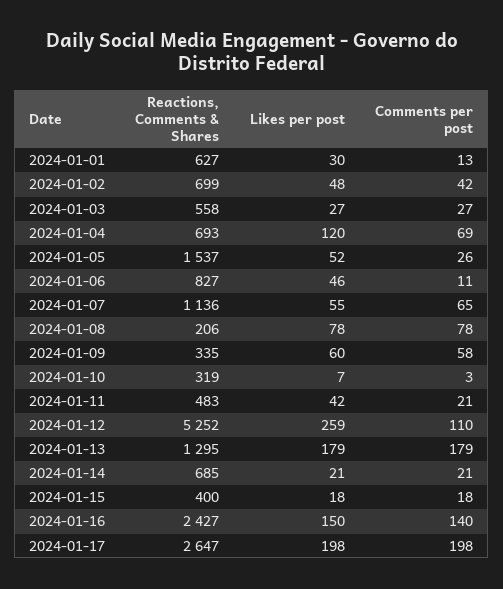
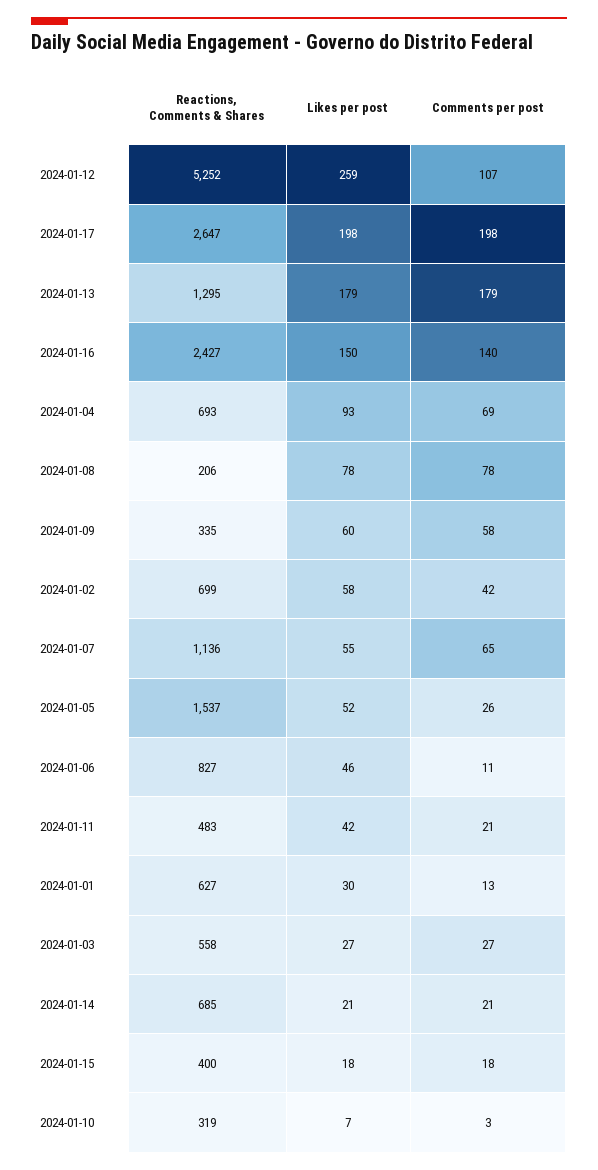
  {
    "Reactions, Comments & Shares": {
      "2024-01-01": 627,
      "2024-01-02": 699,
      "2024-01-03": 558,
      "2024-01-04": 693,
      "2024-01-05": 1537,
      "2024-01-06": 827,
      "2024-01-07": 1136,
      "2024-01-08": 206,
      "2024-01-09": 335,
      "2024-01-10": 319,
      "2024-01-11": 483,
      "2024-01-12": 5252,
      "2024-01-13": 1295,
      "2024-01-14": 685,
      "2024-01-15": 400,
      "2024-01-16": 2427,
      "2024-01-17": 2647
    },
    "Likes per post": {
      "2024-01-01": 30,
-     "2024-01-02": 48,
+     "2024-01-02": 58,
      "2024-01-03": 27,
-     "2024-01-04": 120,
+     "2024-01-04": 93,
      "2024-01-05": 52,
      "2024-01-06": 46,
      "2024-01-07": 55,
      "2024-01-08": 78,
      "2024-01-09": 60,
      "2024-01-10": 7,
      "2024-01-11": 42,
      "2024-01-12": 259,
      "2024-01-13": 179,
      "2024-01-14": 21,
      "2024-01-15": 18,
      "2024-01-16": 150,
      "2024-01-17": 198
    },
    "Comments per post": {
      "2024-01-01": 13,
      "2024-01-02": 42,
      "2024-01-03": 27,
      "2024-01-04": 69,
      "2024-01-05": 26,
      "2024-01-06": 11,
      "2024-01-07": 65,
      "2024-01-08": 78,
      "2024-01-09": 58,
      "2024-01-10": 3,
      "2024-01-11": 21,
-     "2024-01-12": 110,
+     "2024-01-12": 107,
      "2024-01-13": 179,
      "2024-01-14": 21,
      "2024-01-15": 18,
      "2024-01-16": 140,
      "2024-01-17": 198
    }
  }

